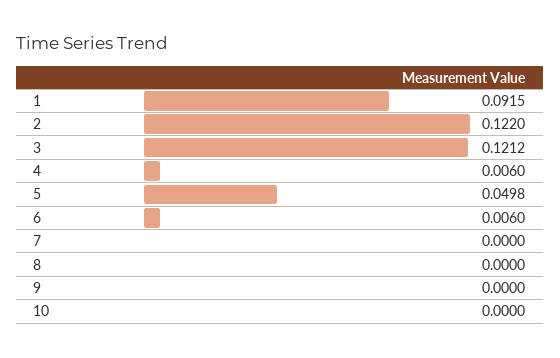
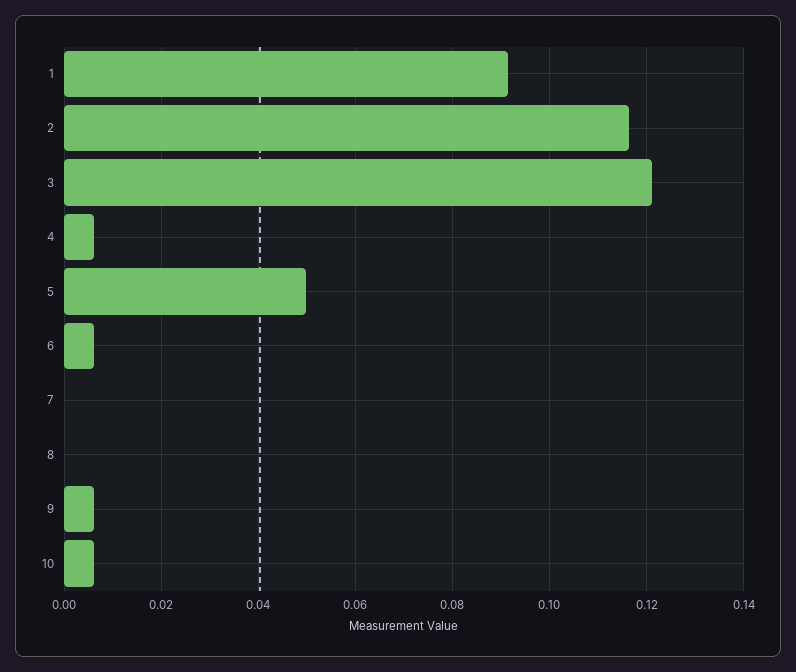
  {
    "1": 0.0915,
-   "2": 0.122,
+   "2": 0.116,
    "3": 0.1212,
    "4": 0.006,
    "5": 0.0498,
    "6": 0.006,
    "7": 0,
    "8": 0,
-   "9": 0,
+   "9": 0.006,
-   "10": 0
+   "10": 0.006
  }

